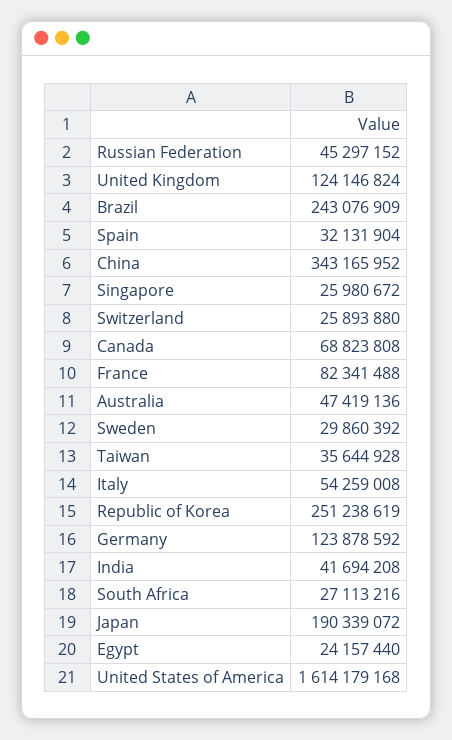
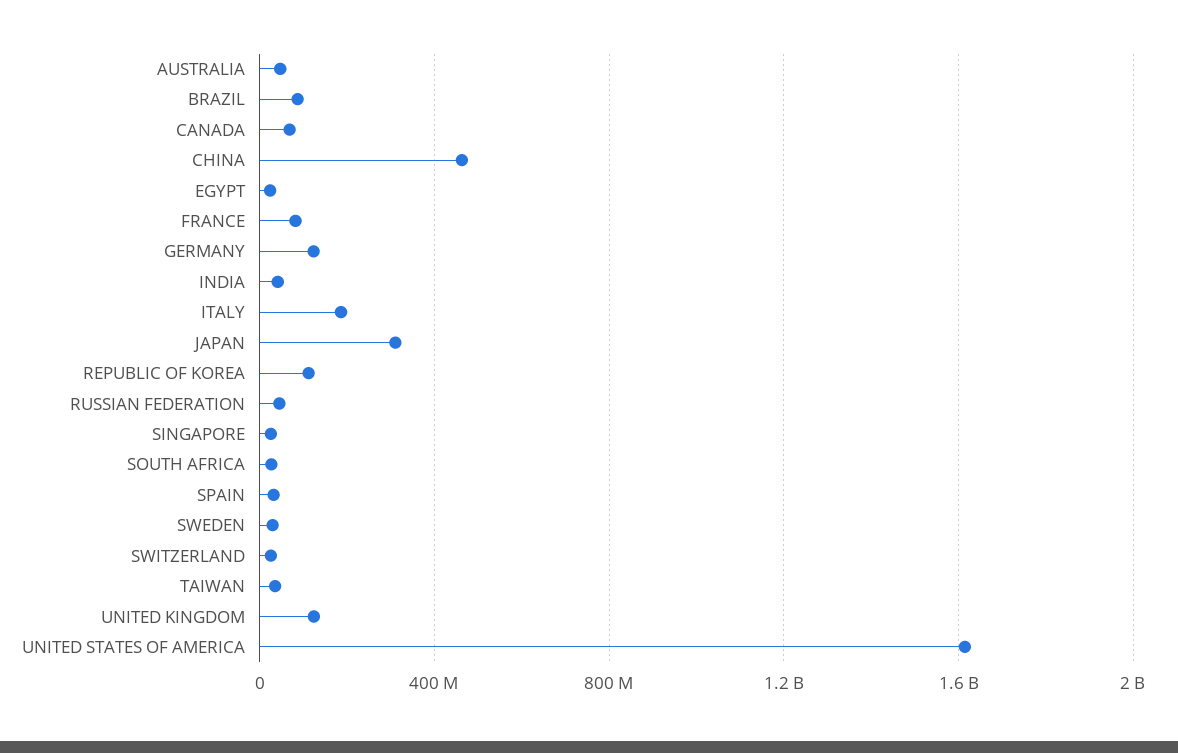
  {
    "Russian Federation": 45297152,
    "United Kingdom": 124146824,
-   "Brazil": 243076909,
+   "Brazil": 100000000,
    "Spain": 32131904,
-   "China": 343165952,
+   "China": 450000000,
    "Singapore": 25980672,
    "Switzerland": 25893880,
    "Canada": 68823808,
    "France": 82341488,
    "Australia": 47419136,
    "Sweden": 29860392,
    "Taiwan": 35644928,
-   "Italy": 54259008,
+   "Italy": 200000000,
-   "Republic of Korea": 251238619,
+   "Republic of Korea": 100000000,
    "Germany": 123878592,
    "India": 41694208,
    "South Africa": 27113216,
-   "Japan": 190339072,
+   "Japan": 300000000,
    "Egypt": 24157440,
    "United States of America": 1614179168
  }

